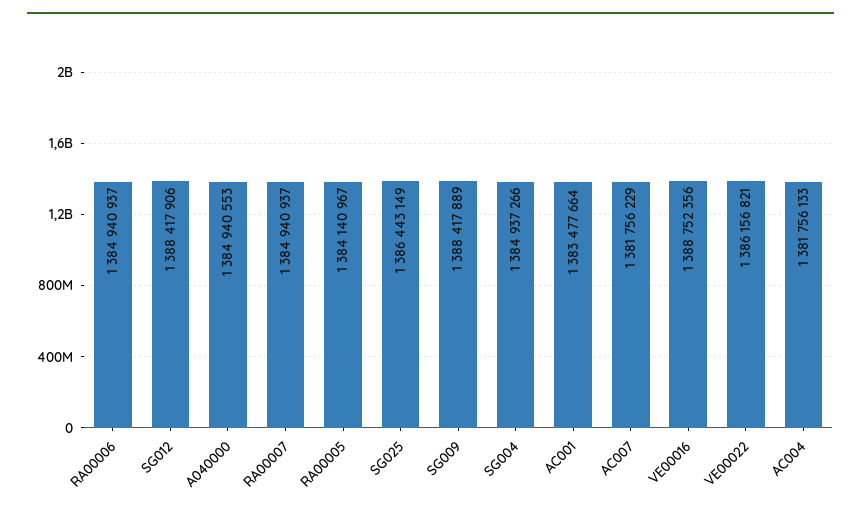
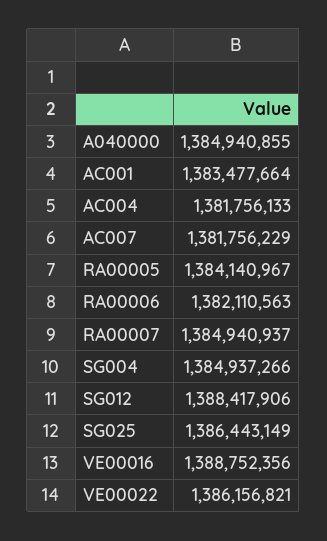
  {
-   "RA00006": 1384940937,
+   "RA00006": 1382110563,
    "SG012": 1388417906,
-   "A040000": 1384940553,
+   "A040000": 1384940855,
    "RA00007": 1384940937,
    "RA00005": 1384140967,
    "SG025": 1386443149,
-   "SG009": 1388417889,
    "SG004": 1384937266,
    "AC001": 1383477664,
    "AC007": 1381756229,
    "VE00016": 1388752356,
    "VE00022": 1386156821,
    "AC004": 1381756133
  }

